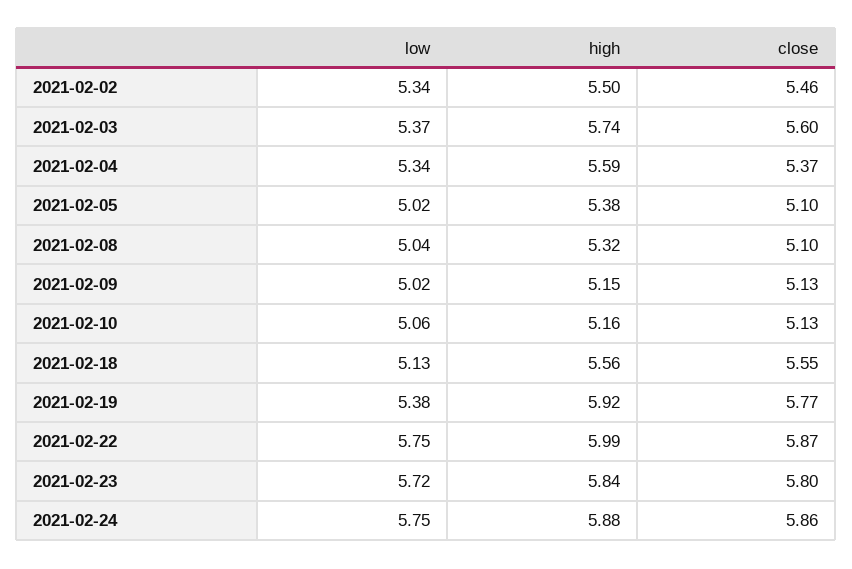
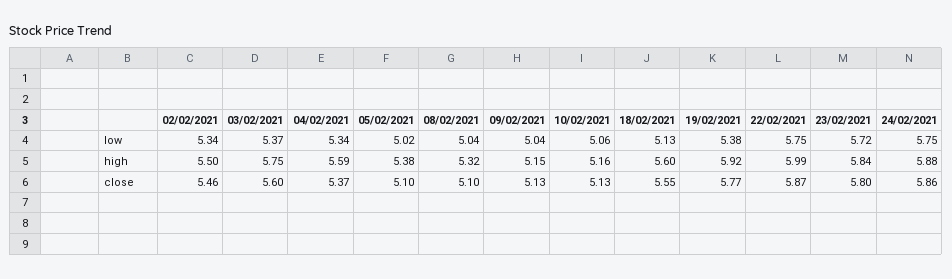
  {
    "low": {
      "2021-02-02": 5.34,
      "2021-02-03": 5.37,
      "2021-02-04": 5.34,
      "2021-02-05": 5.02,
      "2021-02-08": 5.04,
-     "2021-02-09": 5.02,
+     "2021-02-09": 5.04,
      "2021-02-10": 5.06,
      "2021-02-18": 5.13,
      "2021-02-19": 5.38,
      "2021-02-22": 5.75,
      "2021-02-23": 5.72,
      "2021-02-24": 5.75
    },
    "high": {
      "2021-02-02": 5.5,
-     "2021-02-03": 5.74,
+     "2021-02-03": 5.75,
      "2021-02-04": 5.59,
      "2021-02-05": 5.38,
      "2021-02-08": 5.32,
      "2021-02-09": 5.15,
      "2021-02-10": 5.16,
-     "2021-02-18": 5.56,
+     "2021-02-18": 5.6,
      "2021-02-19": 5.92,
      "2021-02-22": 5.99,
      "2021-02-23": 5.84,
      "2021-02-24": 5.88
    },
    "close": {
      "2021-02-02": 5.46,
      "2021-02-03": 5.6,
      "2021-02-04": 5.37,
      "2021-02-05": 5.1,
      "2021-02-08": 5.1,
      "2021-02-09": 5.13,
      "2021-02-10": 5.13,
      "2021-02-18": 5.55,
      "2021-02-19": 5.77,
      "2021-02-22": 5.87,
      "2021-02-23": 5.8,
      "2021-02-24": 5.86
    }
  }

